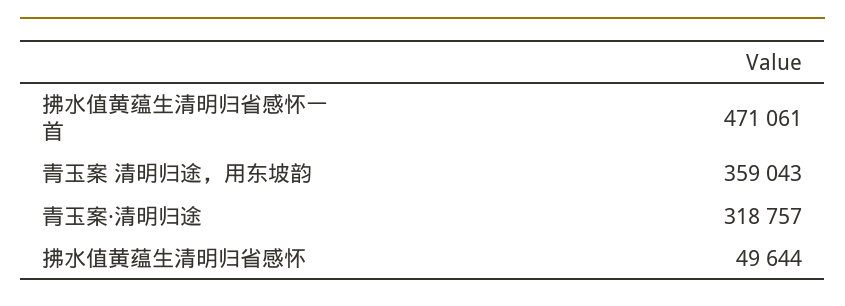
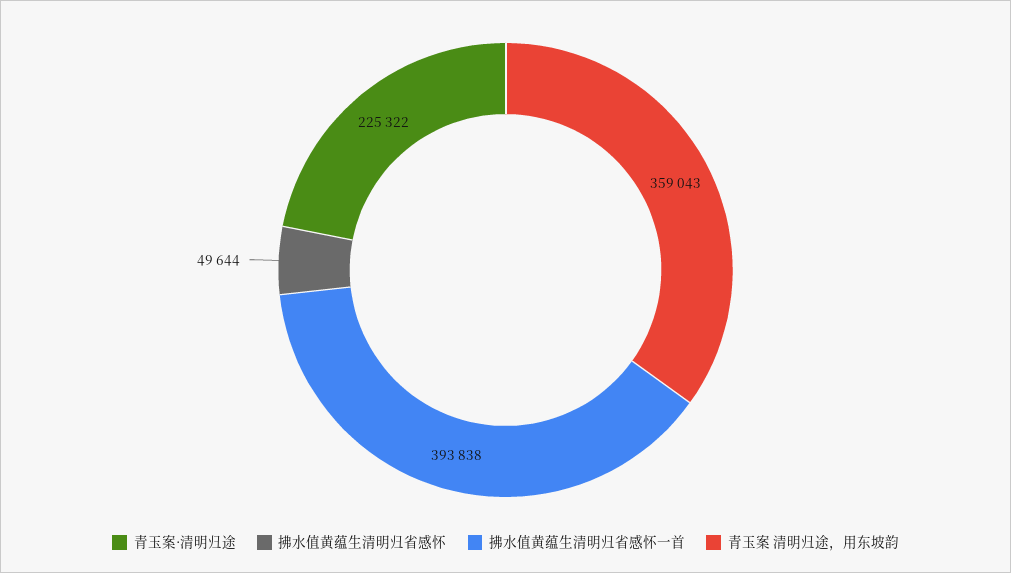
  {
-   "拂水值黄蕴生清明归省感怀一首": 471061,
+   "拂水值黄蕴生清明归省感怀一首": 393838,
    "青玉案 清明归途，用东坡韵": 359043,
-   "青玉案·清明归途": 318757,
+   "青玉案·清明归途": 225322,
    "拂水值黄蕴生清明归省感怀": 49644
  }

